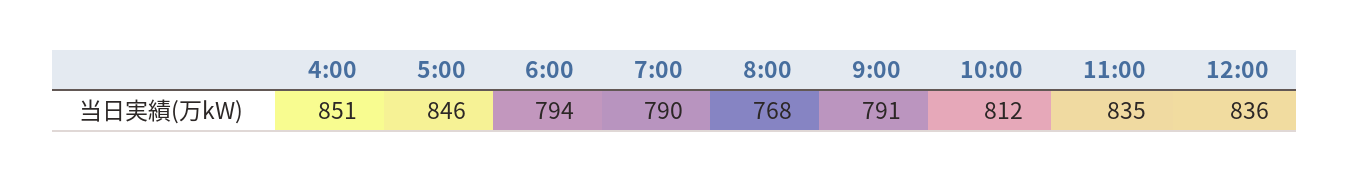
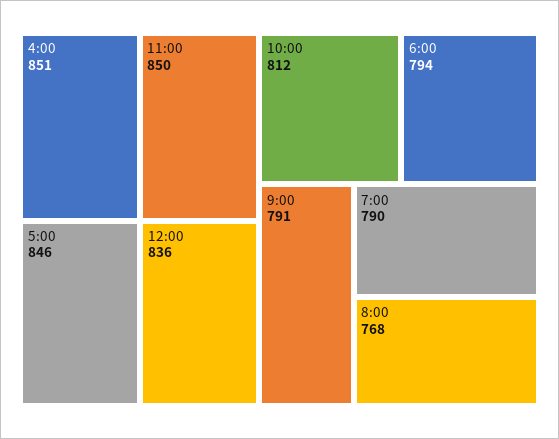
  {
    "4:00": 851,
    "5:00": 846,
    "6:00": 794,
    "7:00": 790,
    "8:00": 768,
    "9:00": 791,
    "10:00": 812,
-   "11:00": 835,
+   "11:00": 850,
    "12:00": 836
  }

